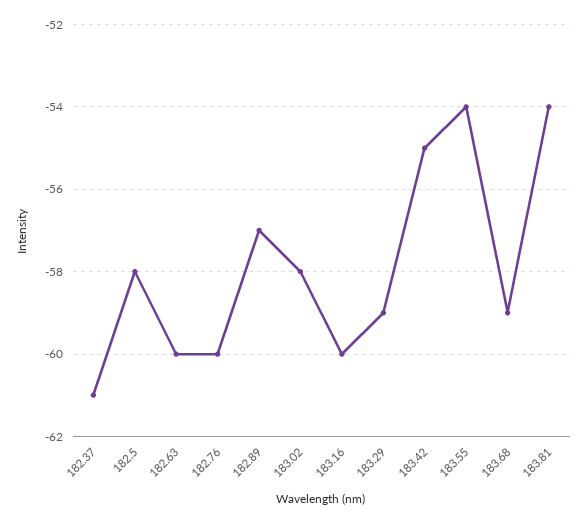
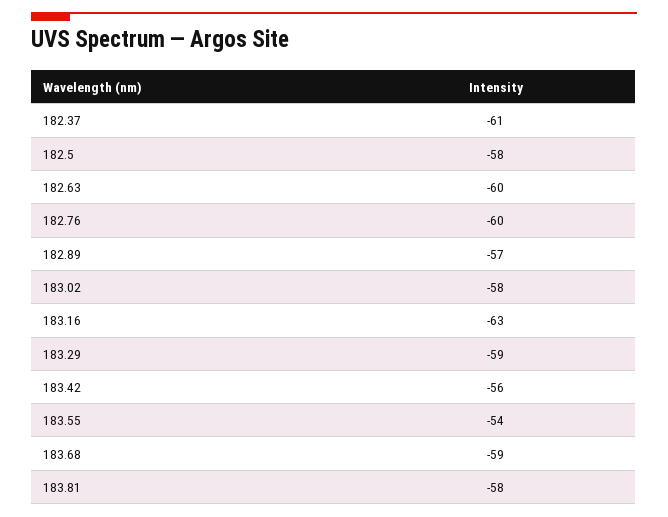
  {
    "182.37": -61,
    "182.5": -58,
    "182.63": -60,
    "182.76": -60,
    "182.89": -57,
    "183.02": -58,
-   "183.16": -60,
+   "183.16": -63,
    "183.29": -59,
-   "183.42": -55,
+   "183.42": -56,
    "183.55": -54,
    "183.68": -59,
-   "183.81": -54
+   "183.81": -58
  }

